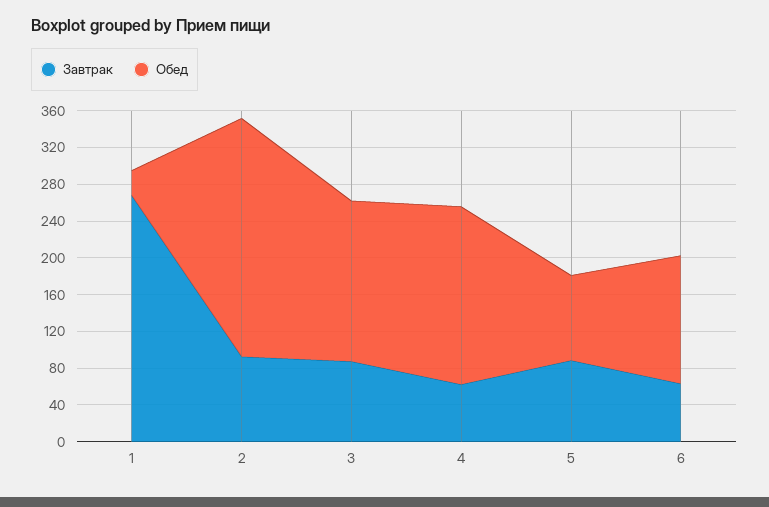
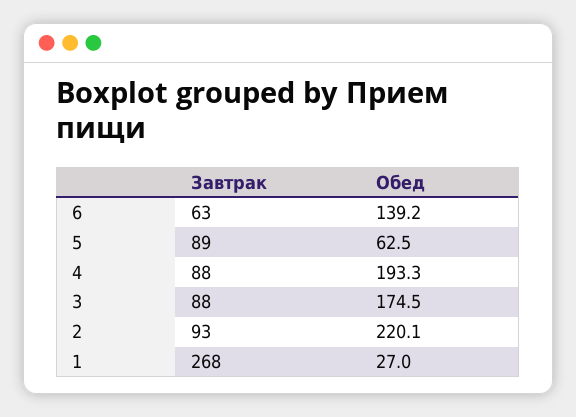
  {
    "Завтрак": {
      "1": 268,
      "2": 93,
      "3": 88,
-     "4": 60,
+     "4": 88,
      "5": 89,
      "6": 63
    },
    "Обед": {
      "1": 27,
-     "2": 260,
+     "2": 220.1,
      "3": 174.5,
      "4": 193.3,
-     "5": 90,
+     "5": 62.5,
      "6": 139.2
    }
  }

